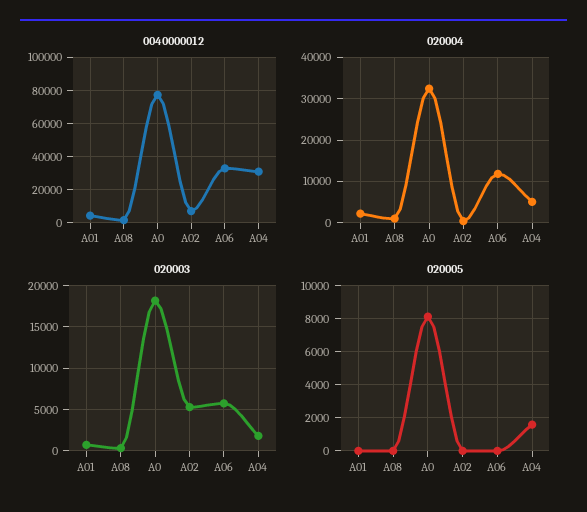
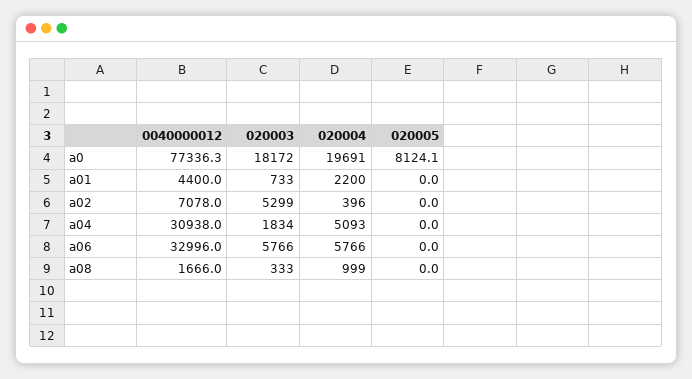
  {
    "0040000012": {
      "A01": 4400,
      "A08": 1666,
      "A0": 77336.3,
      "A02": 7078,
      "A06": 32996,
      "A04": 30938
    },
    "020004": {
      "A01": 2200,
      "A08": 999,
-     "A0": 32000,
+     "A0": 19691,
      "A02": 396,
-     "A06": 12000,
+     "A06": 5766,
      "A04": 5093
    },
    "020003": {
      "A01": 733,
      "A08": 333,
      "A0": 18172,
      "A02": 5299,
      "A06": 5766,
      "A04": 1834
    },
    "020005": {
      "A01": 0,
      "A08": 0,
      "A0": 8124.1,
      "A02": 0,
      "A06": 0,
-     "A04": 1500
+     "A04": 0
    }
  }

